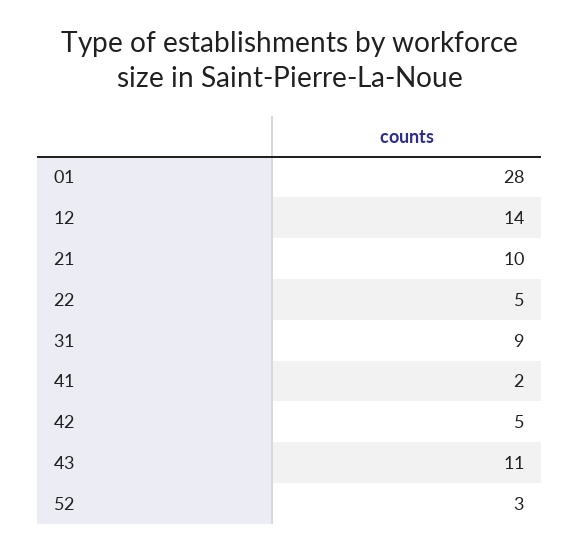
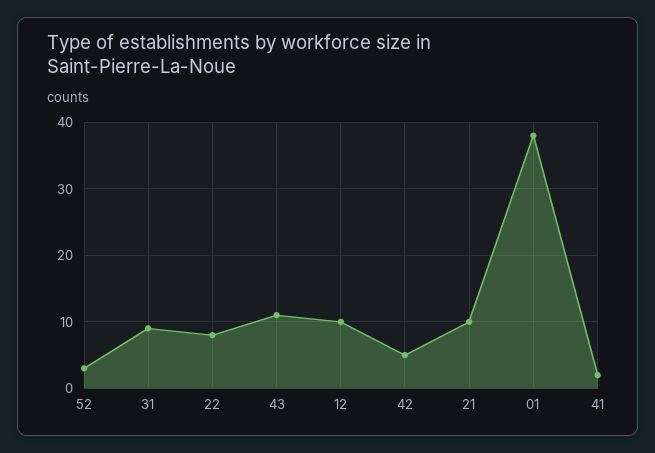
  {
-   "01": 28,
+   "01": 38,
-   "12": 14,
+   "12": 10,
    "21": 10,
-   "22": 5,
+   "22": 8,
    "31": 9,
    "41": 2,
    "42": 5,
    "43": 11,
    "52": 3
  }

